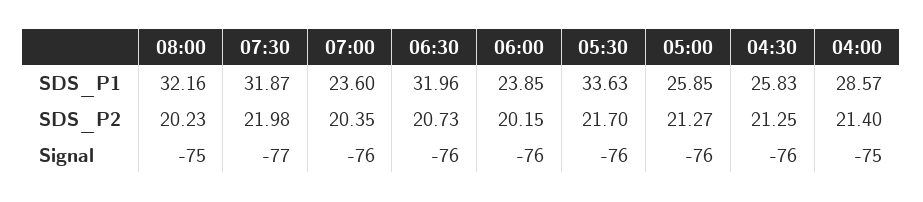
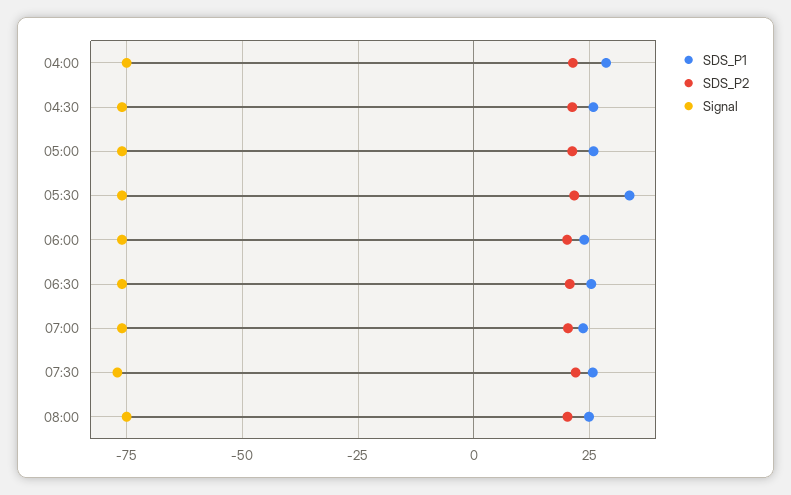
  {
    "SDS_P1": {
-     "08:00": 32.16,
+     "08:00": 25,
-     "07:30": 31.87,
+     "07:30": 25,
      "07:00": 23.6,
-     "06:30": 31.96,
+     "06:30": 25,
      "06:00": 23.85,
      "05:30": 33.63,
      "05:00": 25.85,
      "04:30": 25.83,
      "04:00": 28.57
    },
    "SDS_P2": {
      "08:00": 20.23,
      "07:30": 21.98,
      "07:00": 20.35,
      "06:30": 20.73,
      "06:00": 20.15,
      "05:30": 21.7,
      "05:00": 21.27,
      "04:30": 21.25,
      "04:00": 21.4
    },
    "Signal": {
      "08:00": -75,
      "07:30": -77,
      "07:00": -76,
      "06:30": -76,
      "06:00": -76,
      "05:30": -76,
      "05:00": -76,
      "04:30": -76,
      "04:00": -75
    }
  }

